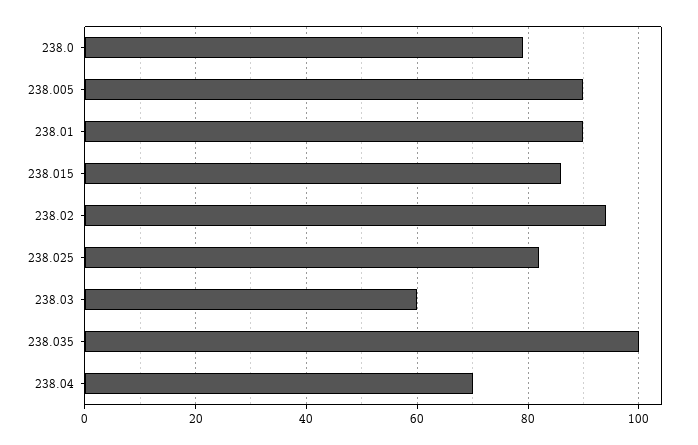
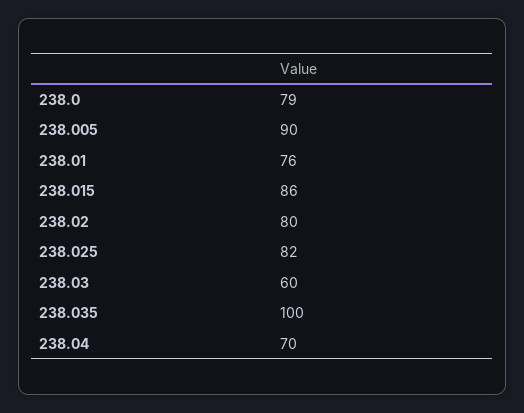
  {
    "238.0": 79,
    "238.005": 90,
-   "238.01": 90,
+   "238.01": 76,
    "238.015": 86,
-   "238.02": 95,
+   "238.02": 80,
    "238.025": 82,
    "238.03": 60,
    "238.035": 100,
    "238.04": 70
  }

